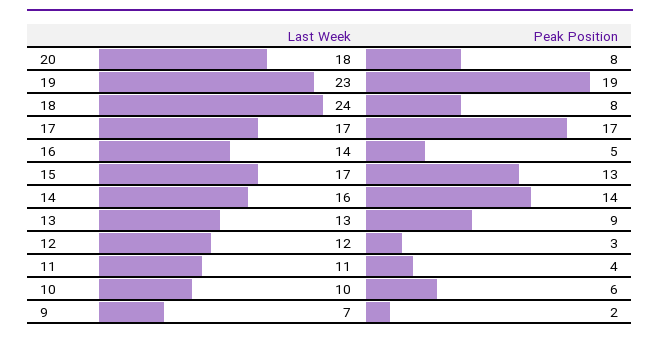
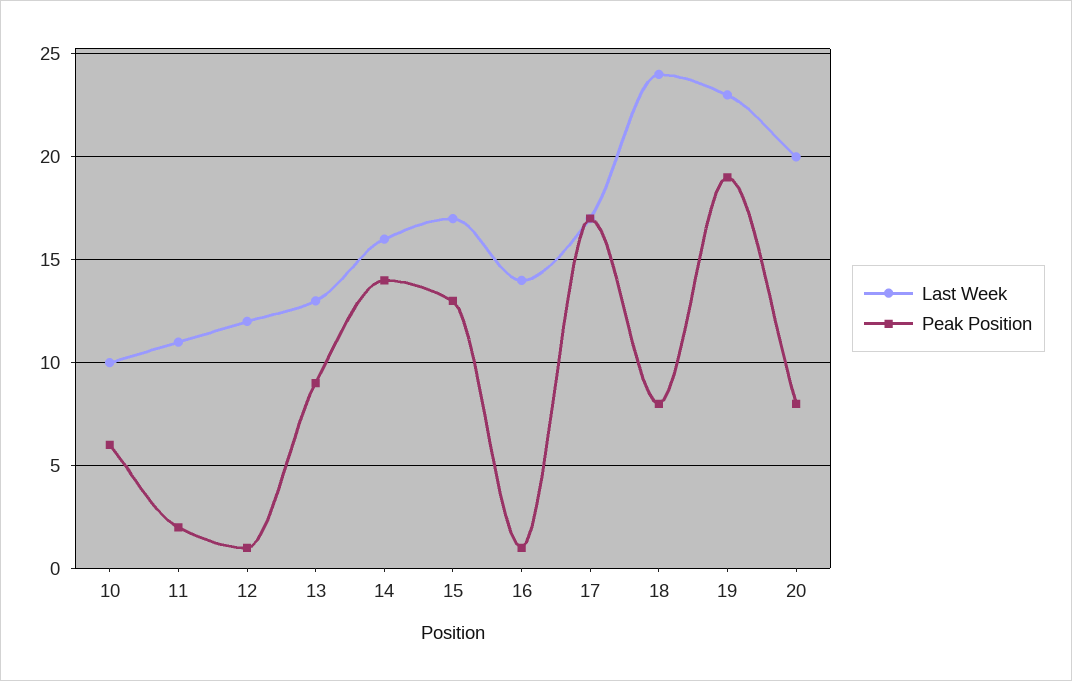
  {
    "Last Week": {
-     "20": 18,
+     "20": 20,
      "19": 23,
      "18": 24,
      "17": 17,
      "16": 14,
      "15": 17,
      "14": 16,
      "13": 13,
      "12": 12,
      "11": 11,
-     "10": 10,
+     "10": 10
-     "9": 7
    },
    "Peak Position": {
      "20": 8,
      "19": 19,
      "18": 8,
      "17": 17,
-     "16": 5,
+     "16": 1,
      "15": 13,
      "14": 14,
      "13": 9,
-     "12": 3,
+     "12": 1,
-     "11": 4,
+     "11": 2,
-     "10": 6,
+     "10": 6
-     "9": 2
    }
  }

